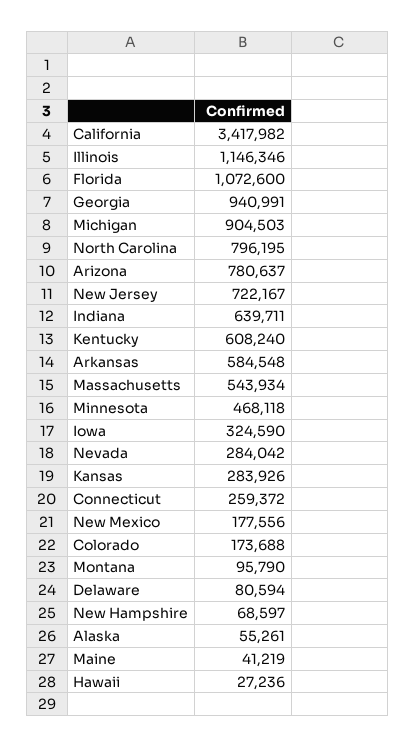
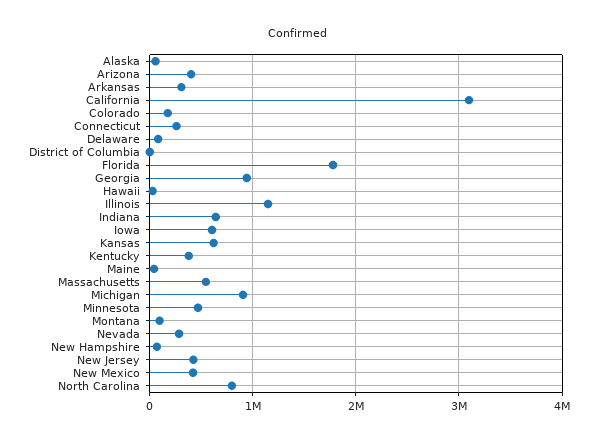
  {
-   "California": 3417982,
+   "California": 3100000,
    "Illinois": 1146346,
-   "Florida": 1072600,
+   "Florida": 1800000,
    "Georgia": 940991,
    "Michigan": 904503,
    "North Carolina": 796195,
-   "Arizona": 780637,
+   "Arizona": 400000,
-   "New Jersey": 722167,
+   "New Jersey": 400000,
    "Indiana": 639711,
-   "Kentucky": 608240,
+   "Kentucky": 400000,
-   "Arkansas": 584548,
+   "Arkansas": 300000,
    "Massachusetts": 543934,
    "Minnesota": 468118,
-   "Iowa": 324590,
+   "Iowa": 600000,
    "Nevada": 284042,
-   "Kansas": 283926,
+   "Kansas": 600000,
    "Connecticut": 259372,
-   "New Mexico": 177556,
+   "New Mexico": 400000,
    "Colorado": 173688,
    "Montana": 95790,
    "Delaware": 80594,
    "New Hampshire": 68597,
    "Alaska": 55261,
    "Maine": 41219,
-   "Hawaii": 27236
+   "Hawaii": 27236,
+   "District of Columbia": 0
  }

